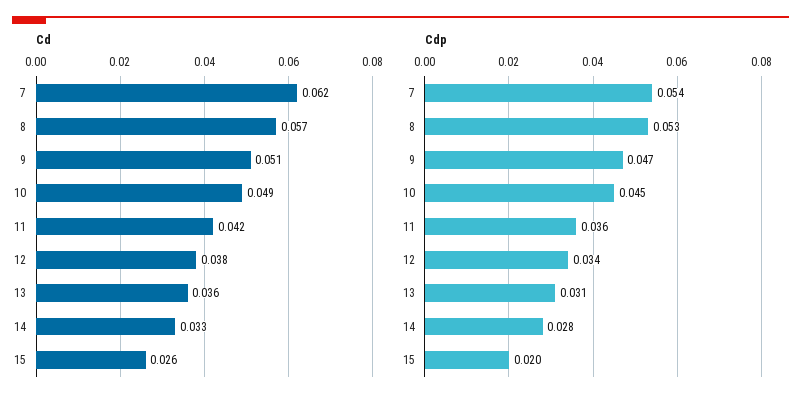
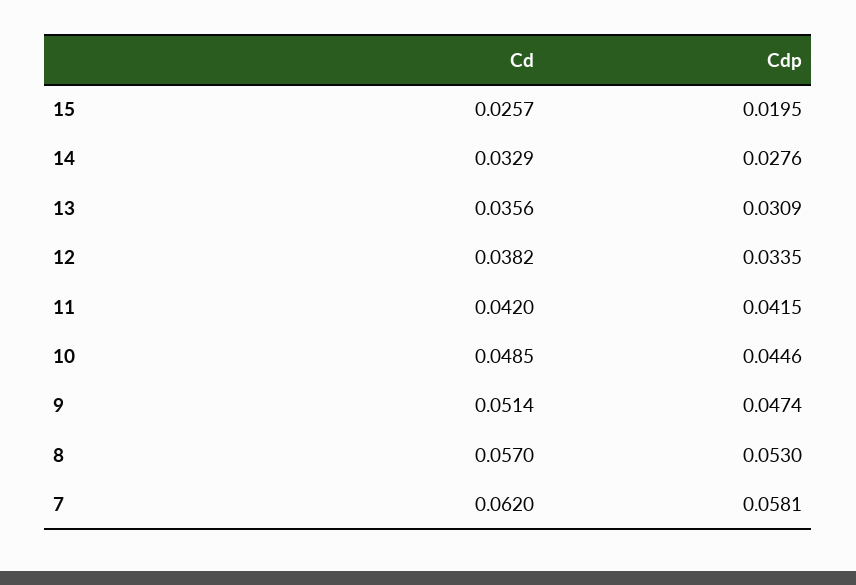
  {
    "Cd": {
      "7": 0.062,
      "8": 0.057,
      "9": 0.0514,
      "10": 0.0485,
      "11": 0.042,
      "12": 0.0382,
      "13": 0.0356,
      "14": 0.0329,
      "15": 0.0257
    },
    "Cdp": {
-     "7": 0.054,
+     "7": 0.0581,
      "8": 0.053,
      "9": 0.0474,
      "10": 0.0446,
-     "11": 0.036,
+     "11": 0.0415,
      "12": 0.0335,
      "13": 0.0309,
      "14": 0.0276,
      "15": 0.0195
    }
  }

